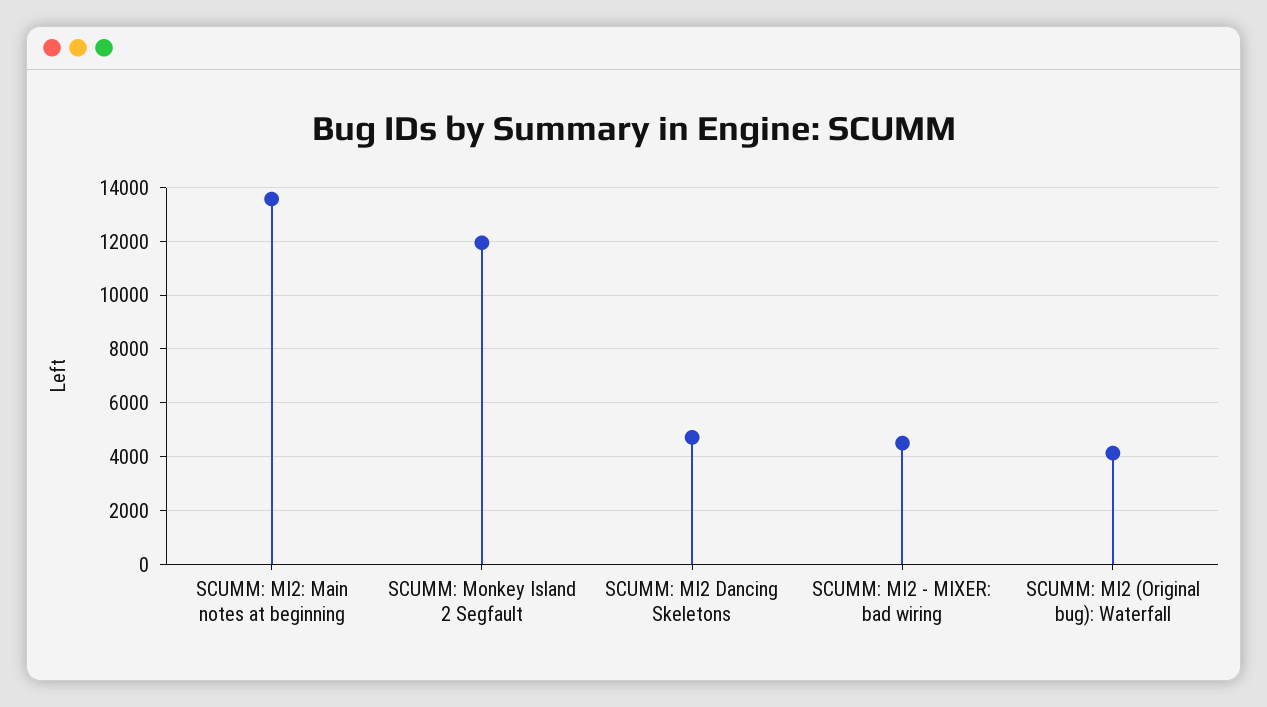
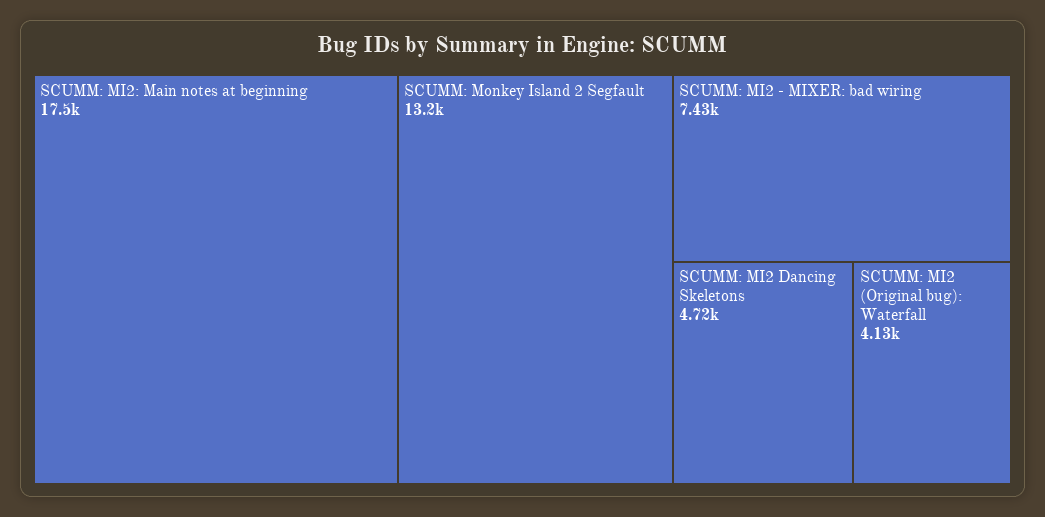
  {
-   "SCUMM: MI2: Main notes at beginning": 13500,
+   "SCUMM: MI2: Main notes at beginning": 17500,
-   "SCUMM: Monkey Island 2 Segfault": 12000,
+   "SCUMM: Monkey Island 2 Segfault": 13200,
    "SCUMM: MI2 Dancing Skeletons": 4720,
-   "SCUMM: MI2 - MIXER: bad wiring": 4500,
+   "SCUMM: MI2 - MIXER: bad wiring": 7430,
    "SCUMM: MI2 (Original bug): Waterfall": 4130
  }

